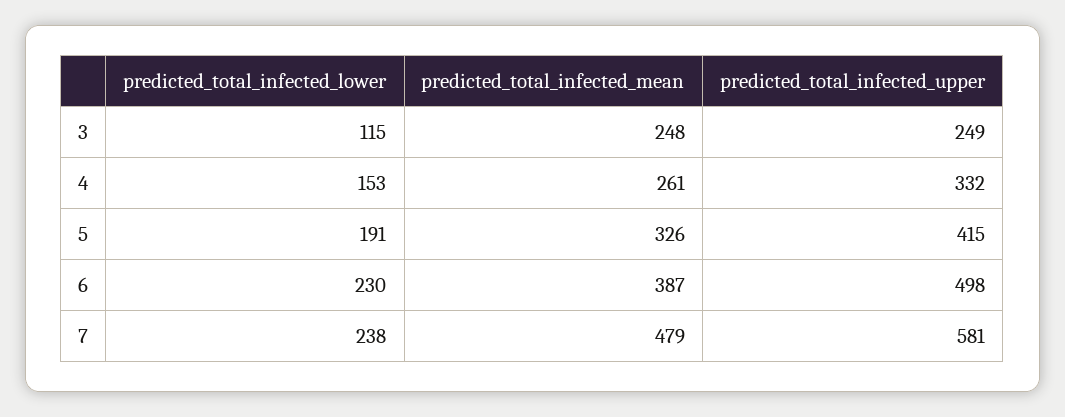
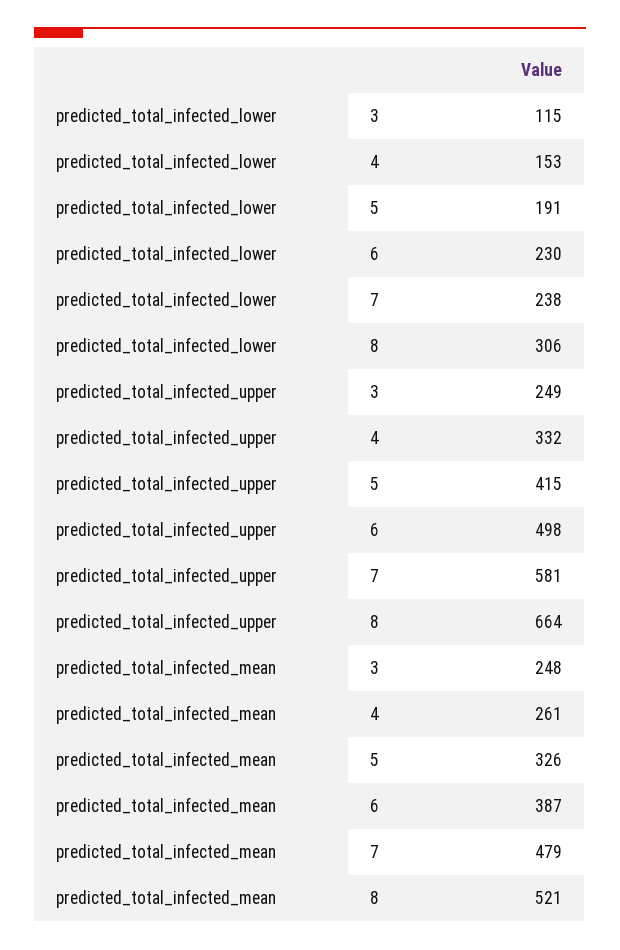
  {
    "predicted_total_infected_lower": {
      "3": 115,
      "4": 153,
      "5": 191,
      "6": 230,
-     "7": 238
+     "7": 238,
+     "8": 306
    },
    "predicted_total_infected_mean": {
      "3": 248,
      "4": 261,
      "5": 326,
      "6": 387,
-     "7": 479
+     "7": 479,
+     "8": 521
    },
    "predicted_total_infected_upper": {
      "3": 249,
      "4": 332,
      "5": 415,
      "6": 498,
-     "7": 581
+     "7": 581,
+     "8": 664
    }
  }

